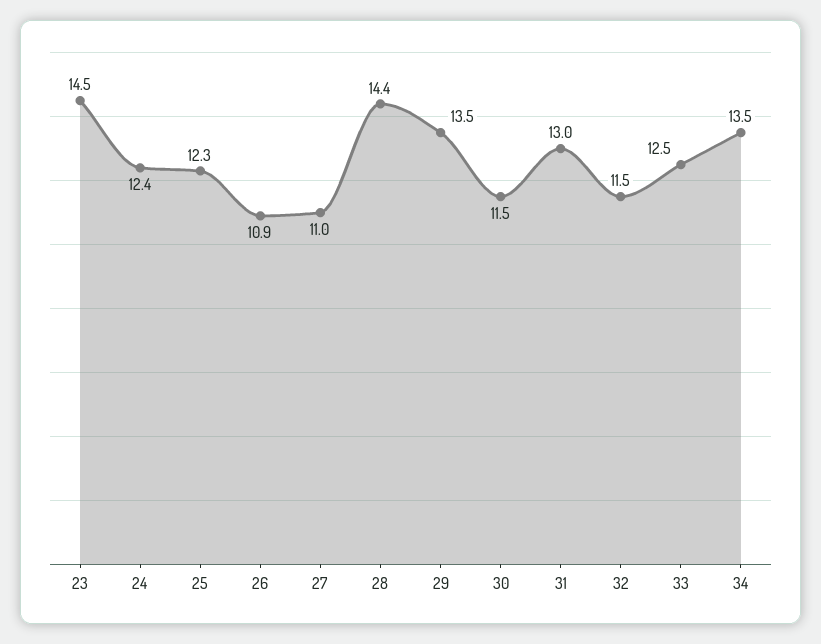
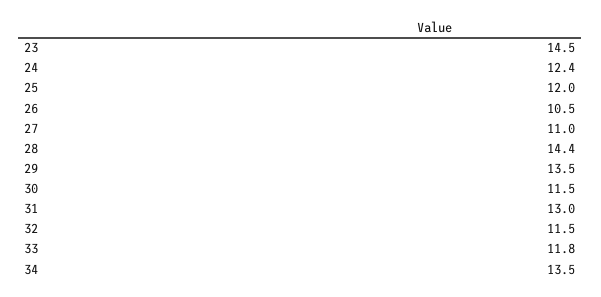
  {
    "23": 14.5,
    "24": 12.4,
-   "25": 12.3,
+   "25": 12,
-   "26": 10.9,
+   "26": 10.5,
    "27": 11,
    "28": 14.4,
    "29": 13.5,
    "30": 11.5,
    "31": 13,
    "32": 11.5,
-   "33": 12.5,
+   "33": 11.8,
    "34": 13.5
  }

